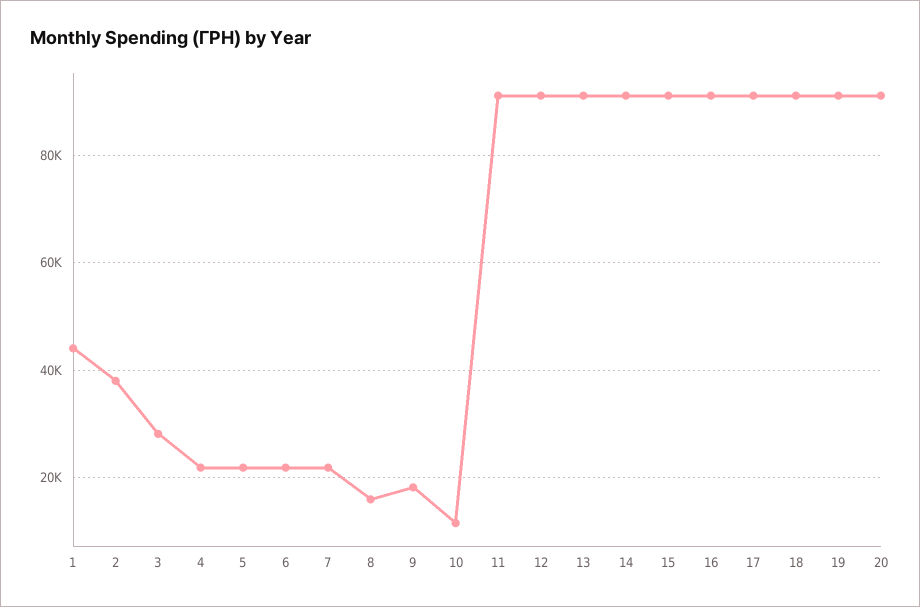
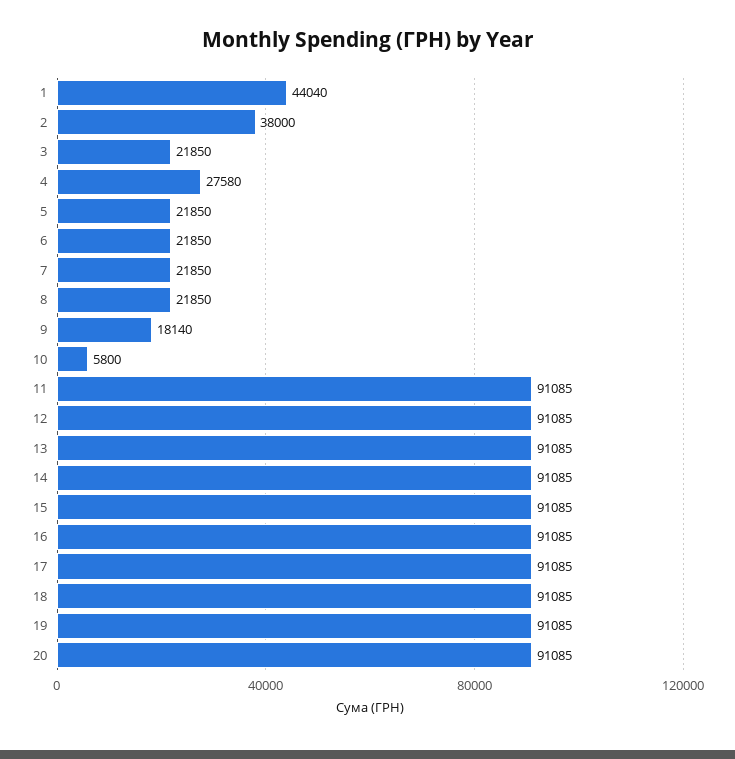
  {
    "1": 44040,
    "2": 38000,
-   "3": 28000,
+   "3": 21850,
-   "4": 22000,
+   "4": 27580,
    "5": 21850,
    "6": 21850,
    "7": 21850,
-   "8": 16000,
+   "8": 21850,
    "9": 18140,
-   "10": 12000,
+   "10": 5800,
    "11": 91085,
    "12": 91085,
    "13": 91085,
    "14": 91085,
    "15": 91085,
    "16": 91085,
    "17": 91085,
    "18": 91085,
    "19": 91085,
    "20": 91085
  }

